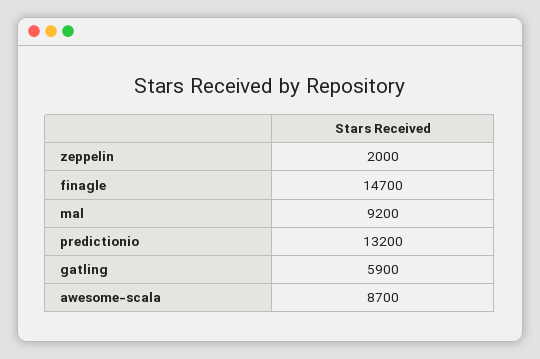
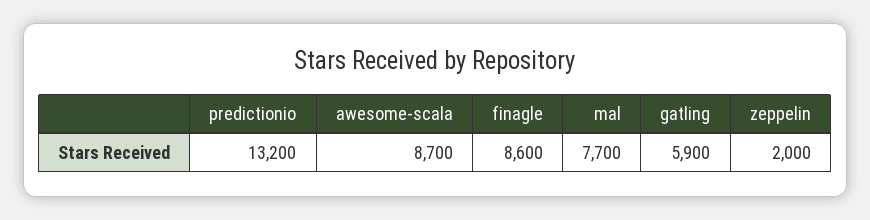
  {
    "zeppelin": 2000,
-   "finagle": 14700,
+   "finagle": 8600,
-   "mal": 9200,
+   "mal": 7700,
    "predictionio": 13200,
    "gatling": 5900,
    "awesome-scala": 8700
  }

